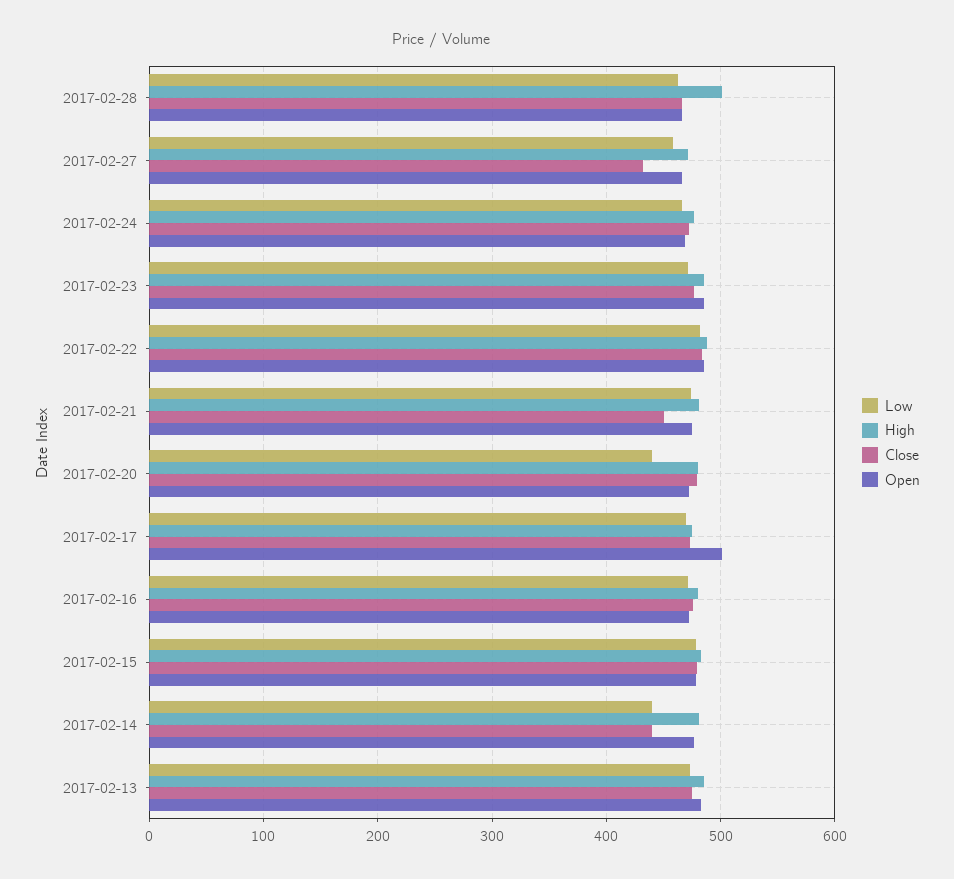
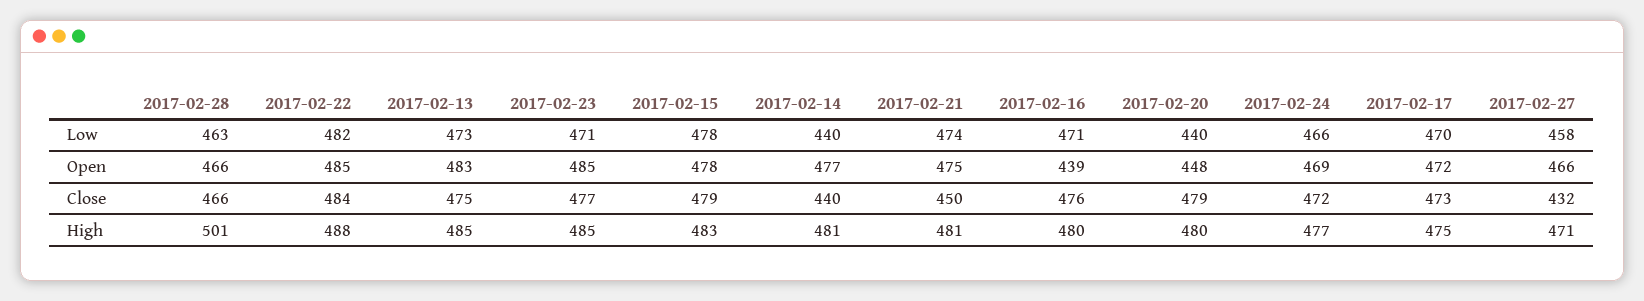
  {
    "Low": {
      "2017-02-28": 463,
      "2017-02-27": 458,
      "2017-02-24": 466,
      "2017-02-23": 471,
      "2017-02-22": 482,
      "2017-02-21": 474,
      "2017-02-20": 440,
      "2017-02-17": 470,
      "2017-02-16": 471,
      "2017-02-15": 478,
      "2017-02-14": 440,
      "2017-02-13": 473
    },
    "High": {
      "2017-02-28": 501,
      "2017-02-27": 471,
      "2017-02-24": 477,
      "2017-02-23": 485,
      "2017-02-22": 488,
      "2017-02-21": 481,
      "2017-02-20": 480,
      "2017-02-17": 475,
      "2017-02-16": 480,
      "2017-02-15": 483,
      "2017-02-14": 481,
      "2017-02-13": 485
    },
    "Close": {
      "2017-02-28": 466,
      "2017-02-27": 432,
      "2017-02-24": 472,
      "2017-02-23": 477,
      "2017-02-22": 484,
      "2017-02-21": 450,
      "2017-02-20": 479,
      "2017-02-17": 473,
      "2017-02-16": 476,
      "2017-02-15": 479,
      "2017-02-14": 440,
      "2017-02-13": 475
    },
    "Open": {
      "2017-02-28": 466,
      "2017-02-27": 466,
      "2017-02-24": 469,
      "2017-02-23": 485,
      "2017-02-22": 485,
      "2017-02-21": 475,
-     "2017-02-20": 470,
+     "2017-02-20": 448,
-     "2017-02-17": 500,
+     "2017-02-17": 472,
-     "2017-02-16": 470,
+     "2017-02-16": 439,
      "2017-02-15": 478,
      "2017-02-14": 477,
      "2017-02-13": 483
    }
  }

